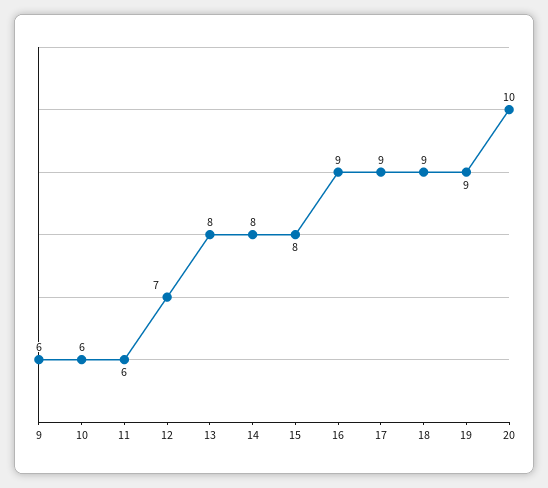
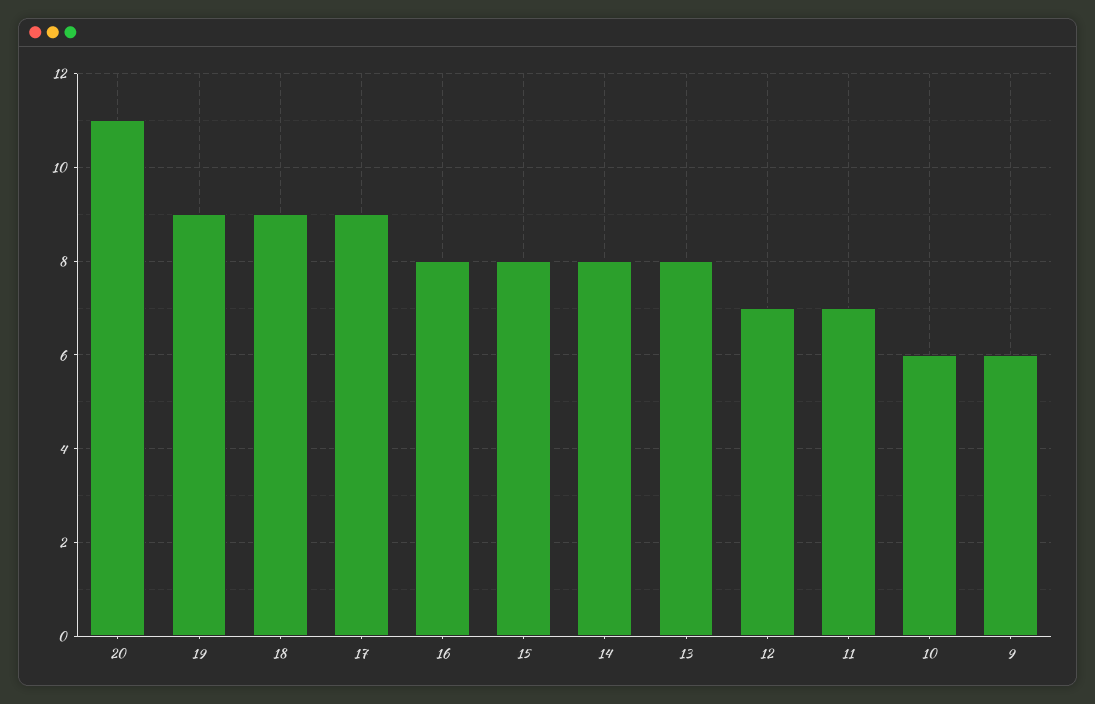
  {
    "9": 6,
    "10": 6,
-   "11": 6,
+   "11": 7,
    "12": 7,
    "13": 8,
    "14": 8,
    "15": 8,
-   "16": 9,
+   "16": 8,
    "17": 9,
    "18": 9,
    "19": 9,
-   "20": 10
+   "20": 11
  }

